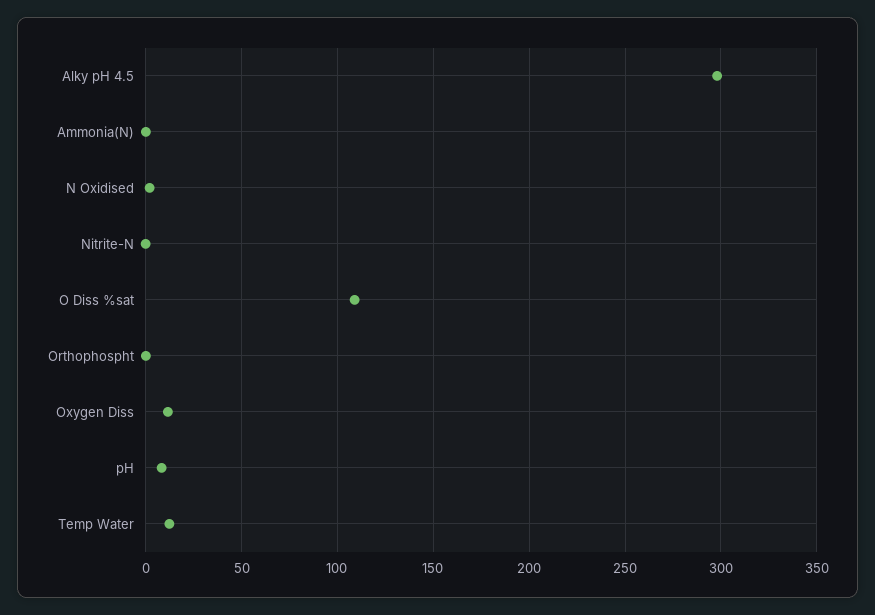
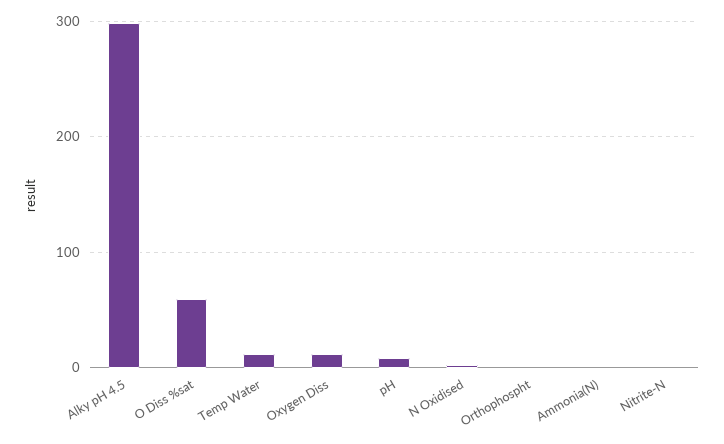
  {
    "Alky pH 4.5": 300,
    "Ammonia(N)": 0,
    "N Oxidised": 0,
    "Nitrite-N": 0,
-   "O Diss %sat": 110,
+   "O Diss %sat": 60,
    "Orthophospht": 0,
    "Oxygen Diss": 10,
    "pH": 10,
    "Temp Water": 10
  }

